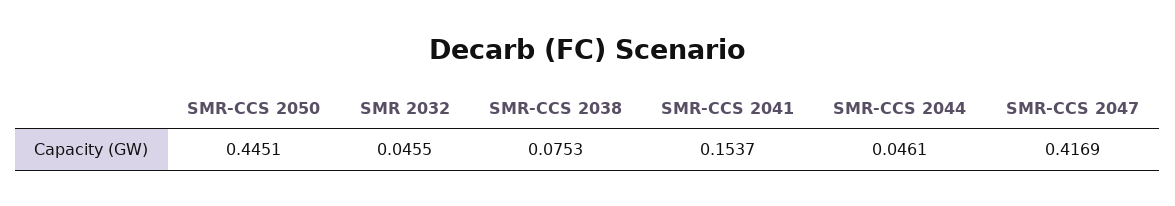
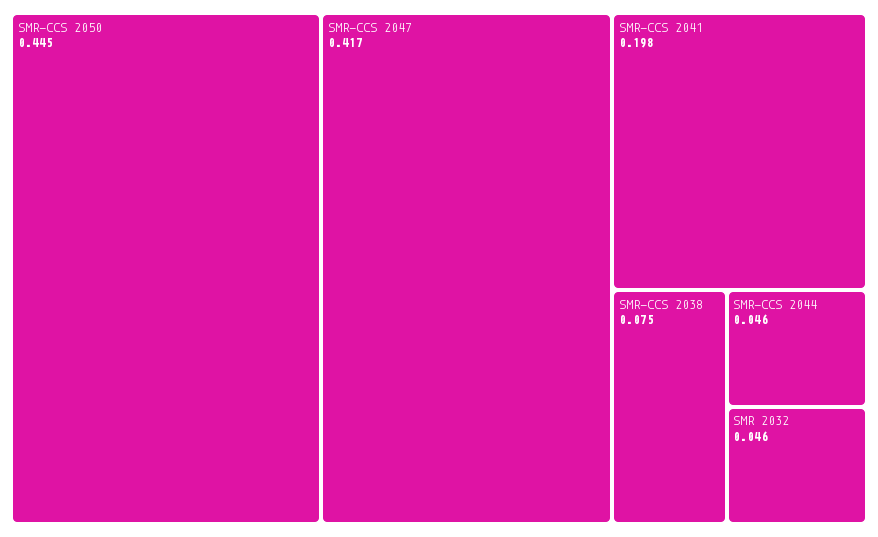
  {
    "SMR-CCS 2050": 0.4451,
    "SMR 2032": 0.0455,
    "SMR-CCS 2038": 0.0753,
-   "SMR-CCS 2041": 0.1537,
+   "SMR-CCS 2041": 0.198,
    "SMR-CCS 2044": 0.0461,
    "SMR-CCS 2047": 0.4169
  }

